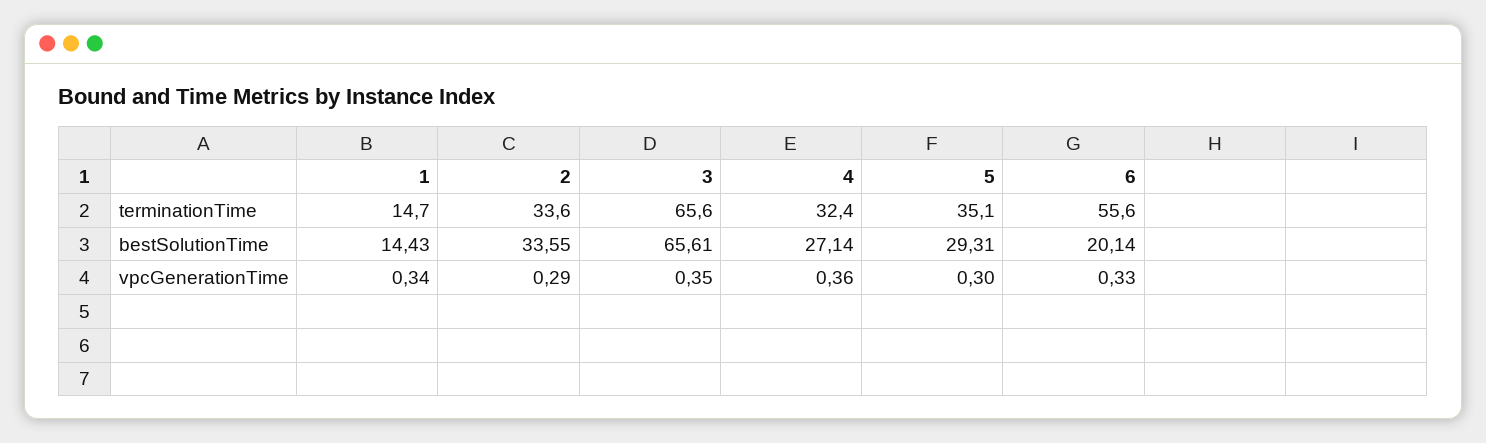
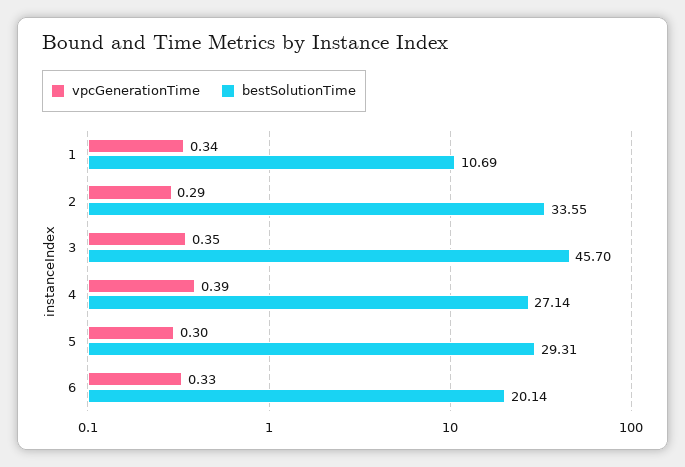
  {
-   "terminationTime": {
-     "1": 14.7,
-     "2": 33.6,
-     "3": 65.6,
-     "4": 32.4,
-     "5": 35.1,
-     "6": 55.6
-   },
    "bestSolutionTime": {
-     "1": 14.43,
+     "1": 10.69,
      "2": 33.55,
-     "3": 65.61,
+     "3": 45.7,
      "4": 27.14,
      "5": 29.31,
      "6": 20.14
    },
    "vpcGenerationTime": {
      "1": 0.34,
      "2": 0.29,
      "3": 0.35,
-     "4": 0.36,
+     "4": 0.39,
      "5": 0.3,
      "6": 0.33
    }
  }

